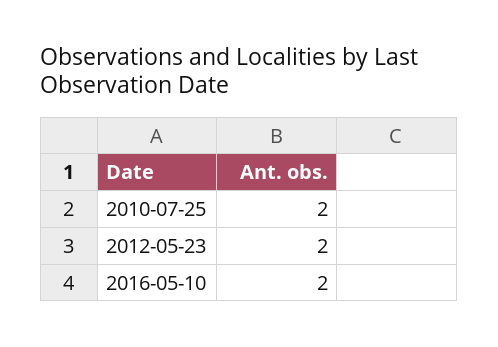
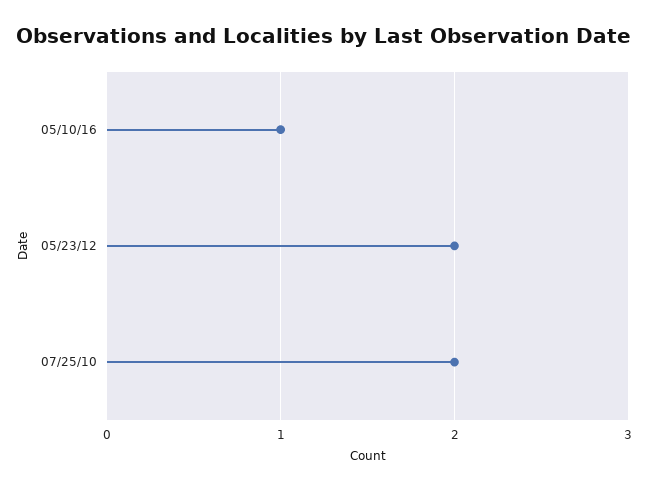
  {
    "2010-07-25": 2,
    "2012-05-23": 2,
-   "2016-05-10": 2
+   "2016-05-10": 1
  }

